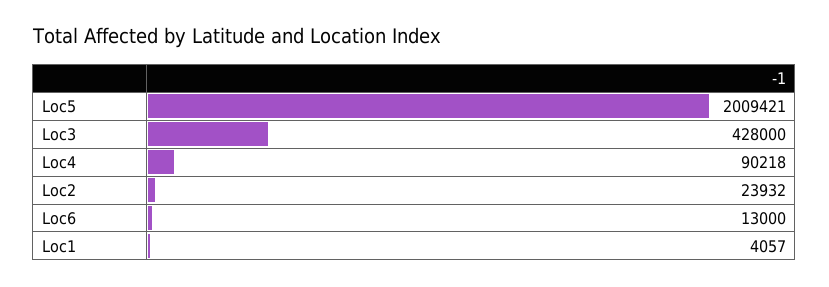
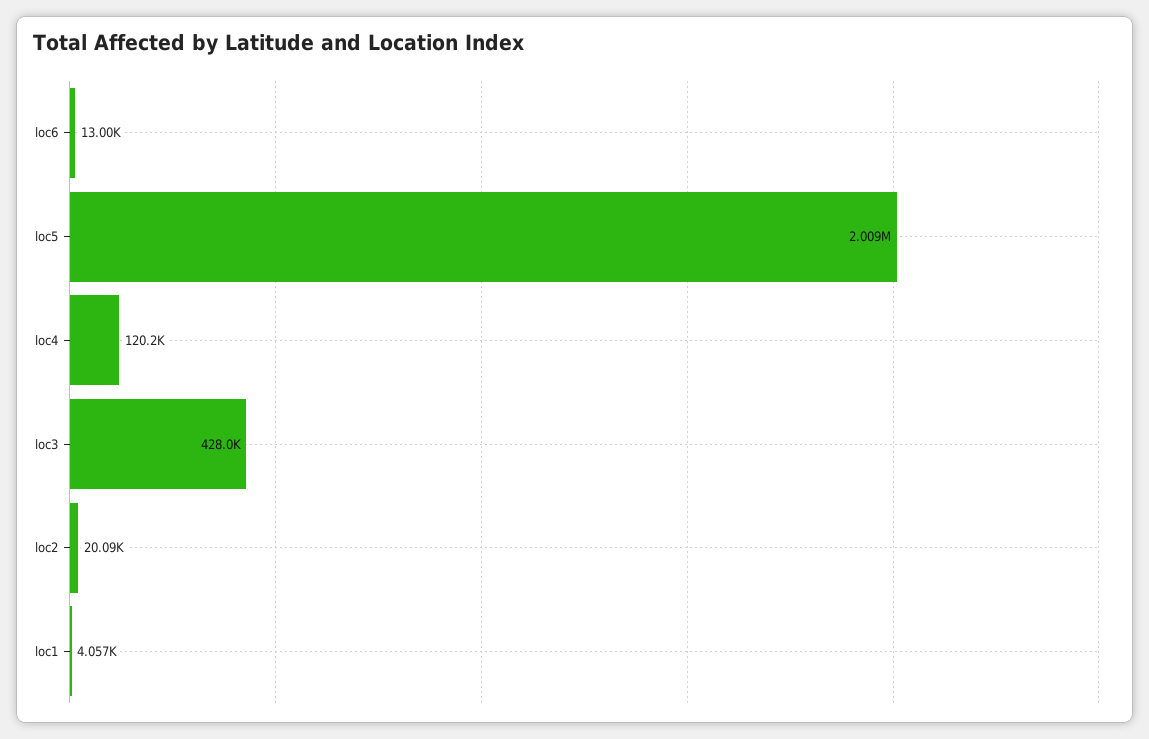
  {
    "Loc5": 2009421,
    "Loc3": 428000,
-   "Loc4": 90218,
+   "Loc4": 120200,
-   "Loc2": 23932,
+   "Loc2": 20090,
    "Loc6": 13000,
    "Loc1": 4057
  }

